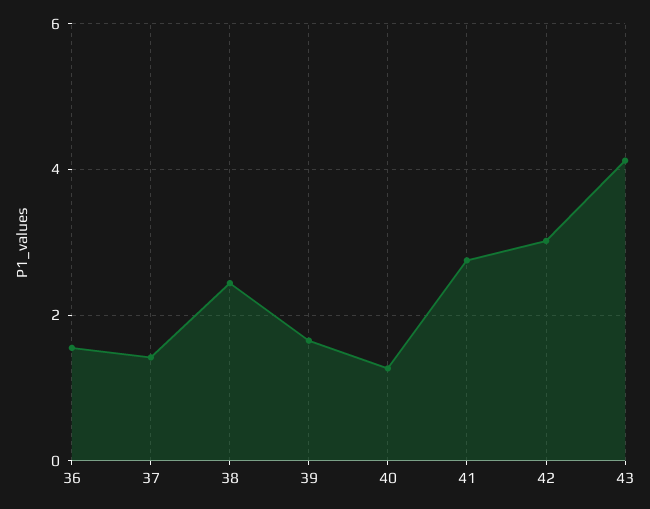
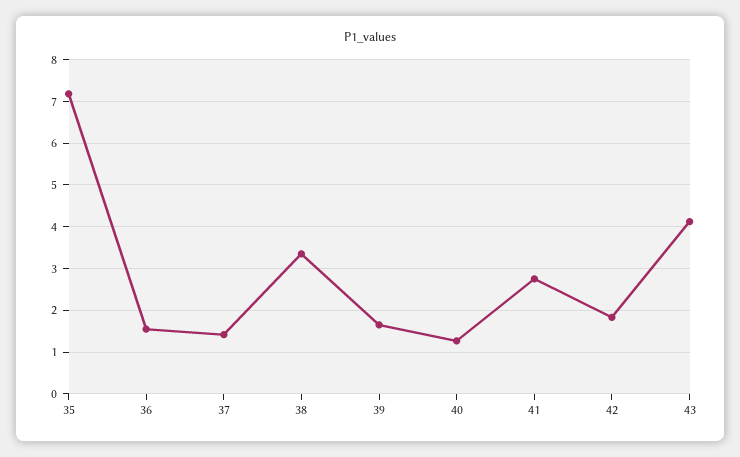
  {
    "36": 1.6,
    "37": 1.4,
-   "38": 2.4,
+   "38": 3.4,
    "39": 1.6,
    "40": 1.2,
    "41": 2.8,
-   "42": 3,
+   "42": 1.8,
-   "43": 4.2
+   "43": 4.2,
+   "35": 7.2
  }

